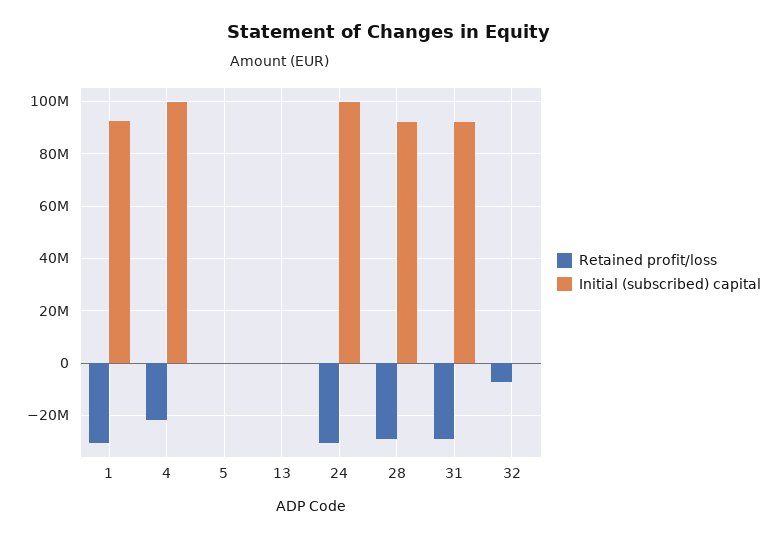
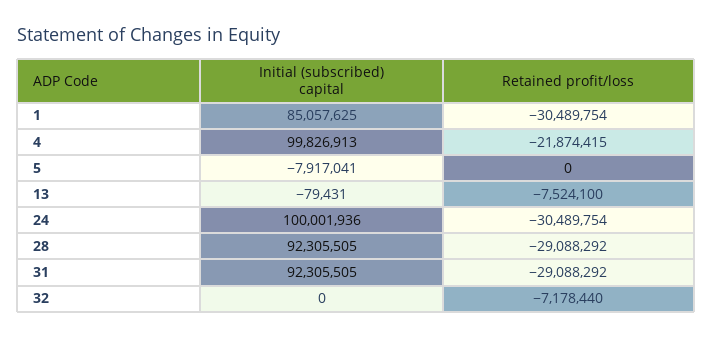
  {
    "Retained profit/loss": {
      "1": -30489754,
      "4": -21874415,
      "5": 0,
-     "13": 0,
+     "13": -7524100,
      "24": -30489754,
      "28": -29088292,
      "31": -29088292,
      "32": -7178440
    },
    "Initial (subscribed) capital": {
-     "1": 92500000,
+     "1": 85057625,
      "4": 99826913,
-     "5": 0,
+     "5": -7917041,
      "13": -79431,
      "24": 100001936,
      "28": 92305505,
      "31": 92305505,
      "32": 0
    }
  }

